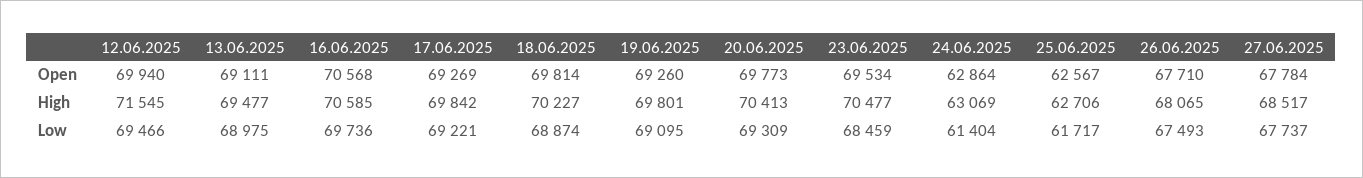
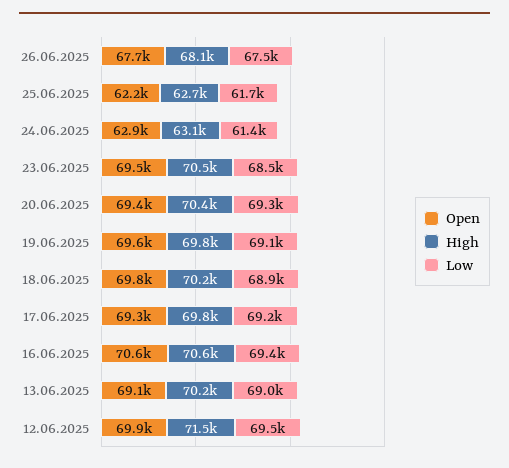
  {
    "Open": {
      "12.06.2025": 69940,
      "13.06.2025": 69111,
      "16.06.2025": 70568,
      "17.06.2025": 69269,
      "18.06.2025": 69814,
-     "19.06.2025": 69260,
+     "19.06.2025": 69600,
-     "20.06.2025": 69773,
+     "20.06.2025": 69400,
      "23.06.2025": 69534,
      "24.06.2025": 62864,
-     "25.06.2025": 62567,
+     "25.06.2025": 62200,
-     "26.06.2025": 67710,
+     "26.06.2025": 67710
-     "27.06.2025": 67784
    },
    "High": {
      "12.06.2025": 71545,
-     "13.06.2025": 69477,
+     "13.06.2025": 70200,
      "16.06.2025": 70585,
      "17.06.2025": 69842,
      "18.06.2025": 70227,
      "19.06.2025": 69801,
      "20.06.2025": 70413,
      "23.06.2025": 70477,
      "24.06.2025": 63069,
      "25.06.2025": 62706,
-     "26.06.2025": 68065,
+     "26.06.2025": 68065
-     "27.06.2025": 68517
    },
    "Low": {
      "12.06.2025": 69466,
      "13.06.2025": 68975,
-     "16.06.2025": 69736,
+     "16.06.2025": 69400,
      "17.06.2025": 69221,
      "18.06.2025": 68874,
      "19.06.2025": 69095,
      "20.06.2025": 69309,
      "23.06.2025": 68459,
      "24.06.2025": 61404,
      "25.06.2025": 61717,
-     "26.06.2025": 67493,
+     "26.06.2025": 67493
-     "27.06.2025": 67737
    }
  }

